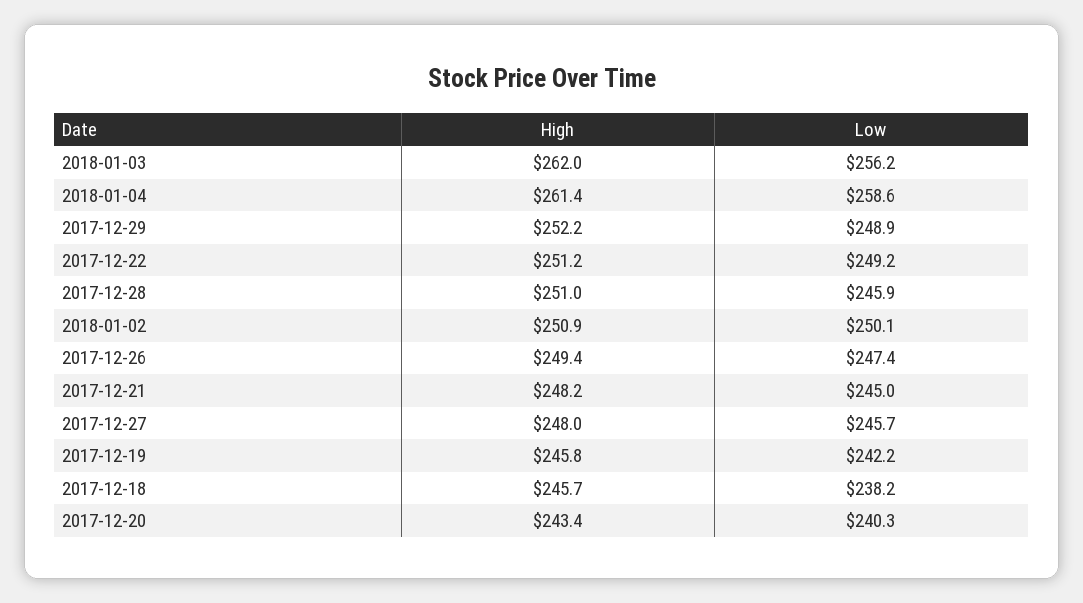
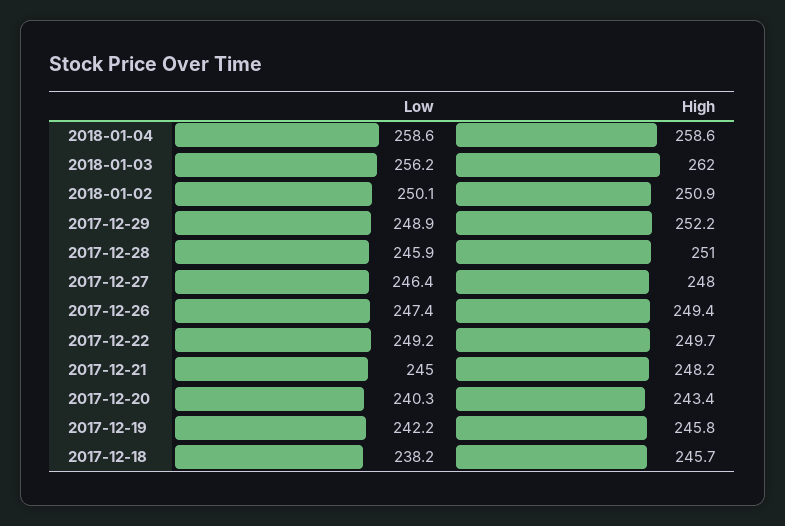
  {
    "High": {
      "2018-01-03": 262,
-     "2018-01-04": 261.4,
+     "2018-01-04": 258.6,
      "2017-12-29": 252.2,
-     "2017-12-22": 251.2,
+     "2017-12-22": 249.7,
      "2017-12-28": 251,
      "2018-01-02": 250.9,
      "2017-12-26": 249.4,
      "2017-12-21": 248.2,
      "2017-12-27": 248,
      "2017-12-19": 245.8,
      "2017-12-18": 245.7,
      "2017-12-20": 243.4
    },
    "Low": {
      "2018-01-03": 256.2,
      "2018-01-04": 258.6,
      "2017-12-29": 248.9,
      "2017-12-22": 249.2,
      "2017-12-28": 245.9,
      "2018-01-02": 250.1,
      "2017-12-26": 247.4,
      "2017-12-21": 245,
-     "2017-12-27": 245.7,
+     "2017-12-27": 246.4,
      "2017-12-19": 242.2,
      "2017-12-18": 238.2,
      "2017-12-20": 240.3
    }
  }

